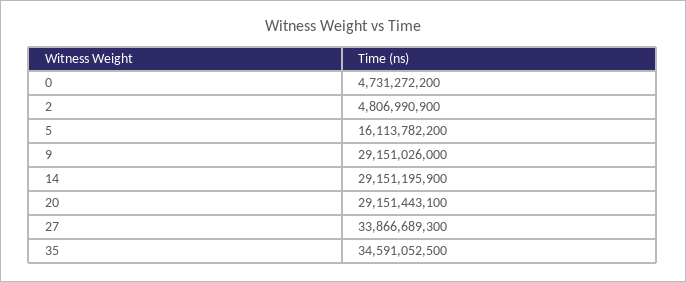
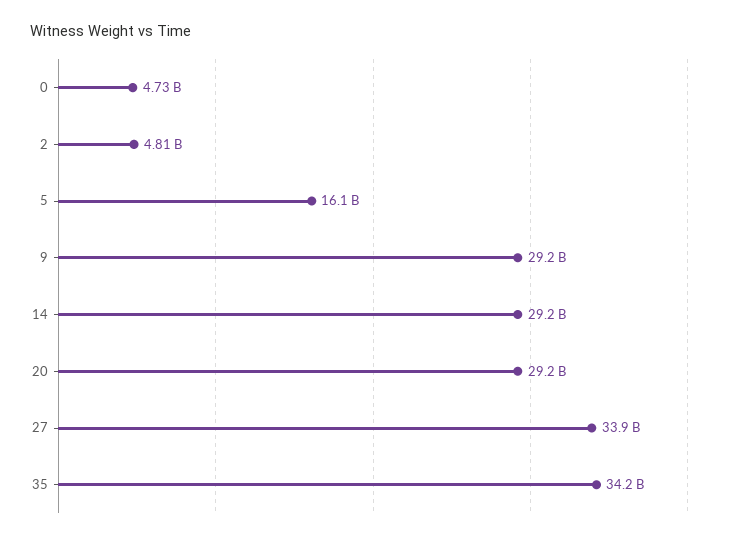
  {
    "0": 4731272200,
    "2": 4806990900,
    "5": 16113782200,
    "9": 29151026000,
    "14": 29151195900,
    "20": 29151443100,
    "27": 33866689300,
-   "35": 34591052500
+   "35": 34200000000
  }

